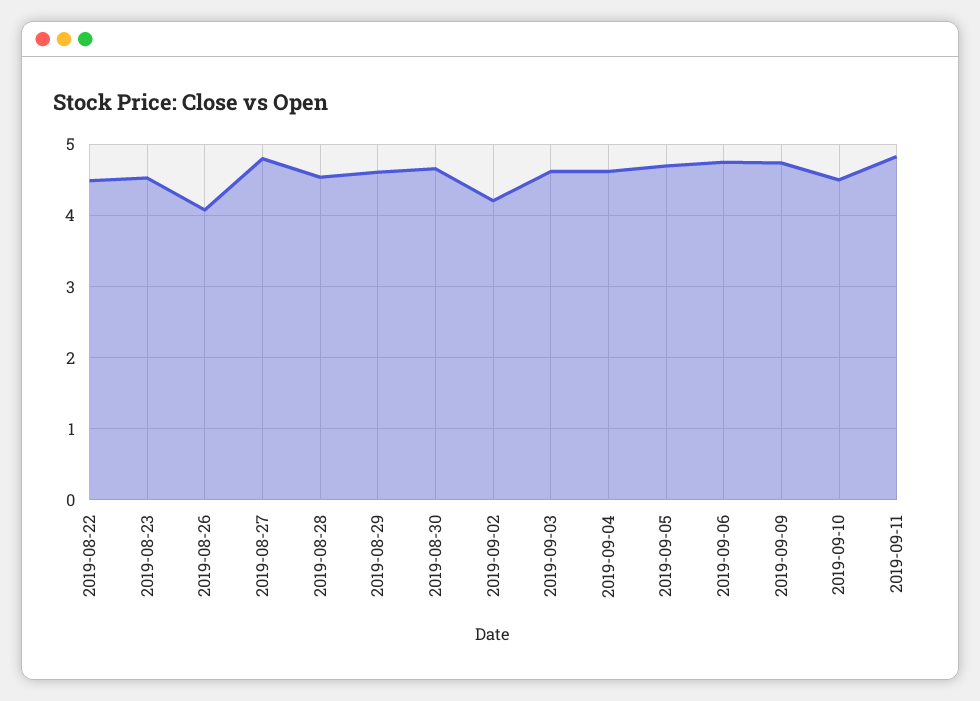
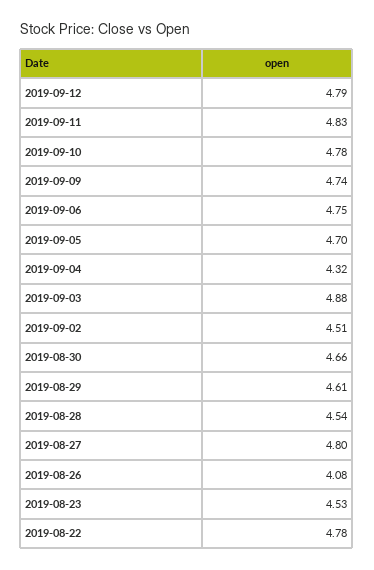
  {
-   "2019-08-22": 4.5,
+   "2019-08-22": 4.78,
    "2019-08-23": 4.53,
    "2019-08-26": 4.08,
    "2019-08-27": 4.8,
    "2019-08-28": 4.54,
    "2019-08-29": 4.61,
    "2019-08-30": 4.66,
-   "2019-09-02": 4.2,
+   "2019-09-02": 4.51,
-   "2019-09-03": 4.6,
+   "2019-09-03": 4.88,
-   "2019-09-04": 4.6,
+   "2019-09-04": 4.32,
    "2019-09-05": 4.7,
    "2019-09-06": 4.75,
    "2019-09-09": 4.74,
-   "2019-09-10": 4.5,
+   "2019-09-10": 4.78,
-   "2019-09-11": 4.83
+   "2019-09-11": 4.83,
+   "2019-09-12": 4.79
  }

